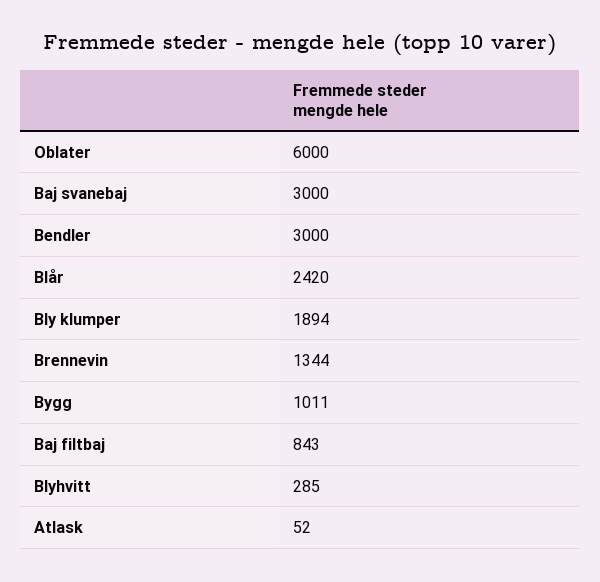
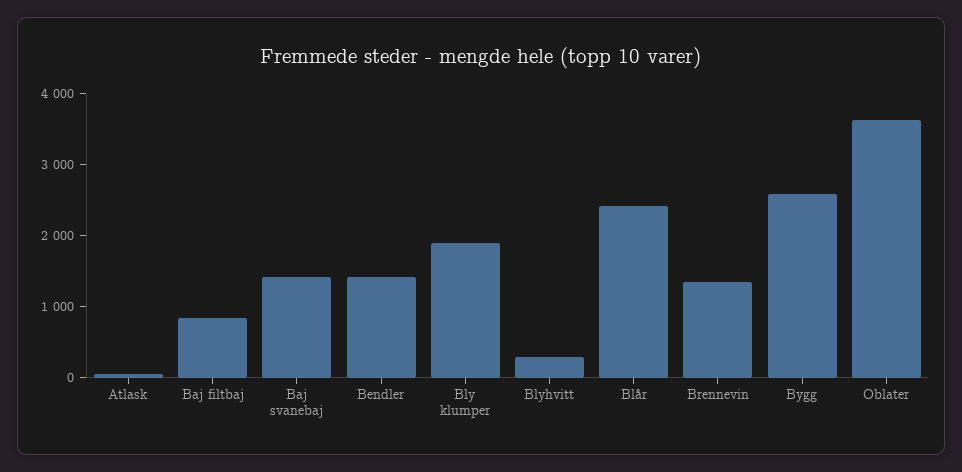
  {
-   "Oblater": 6000,
+   "Oblater": 3600,
-   "Baj svanebaj": 3000,
+   "Baj svanebaj": 1400,
-   "Bendler": 3000,
+   "Bendler": 1400,
    "Blår": 2420,
    "Bly klumper": 1894,
    "Brennevin": 1344,
-   "Bygg": 1011,
+   "Bygg": 2600,
    "Baj filtbaj": 843,
    "Blyhvitt": 285,
    "Atlask": 52
  }

